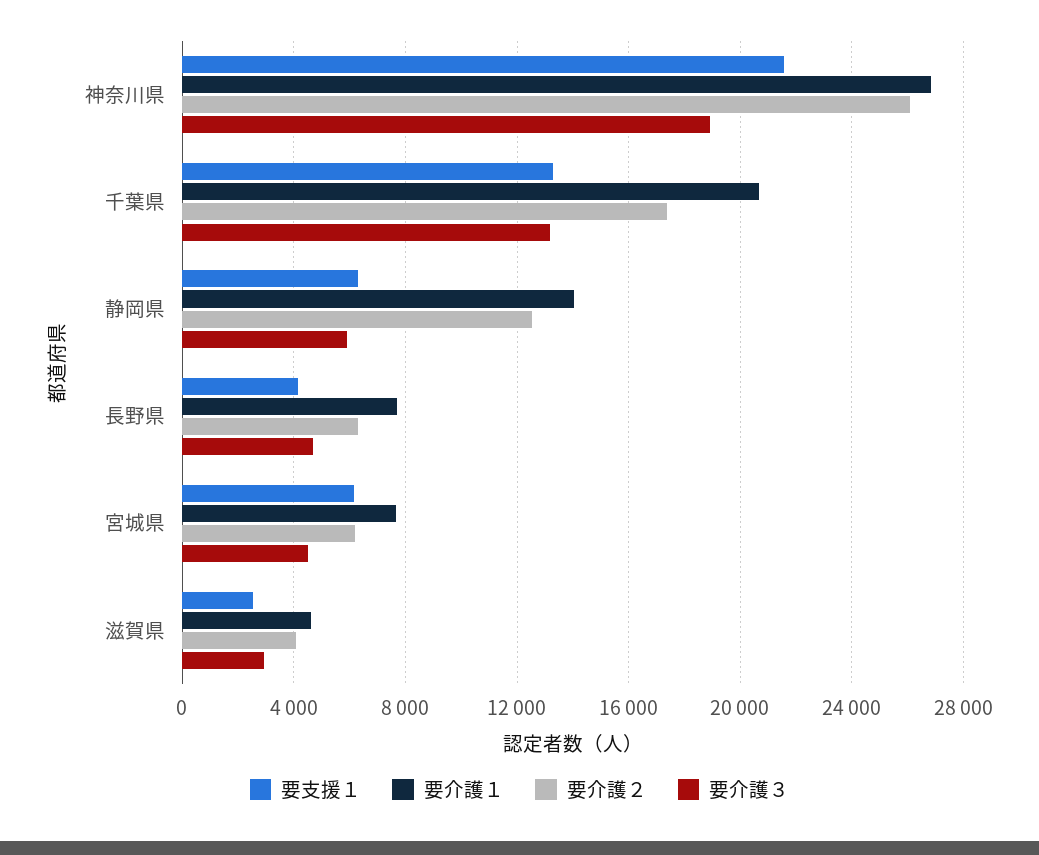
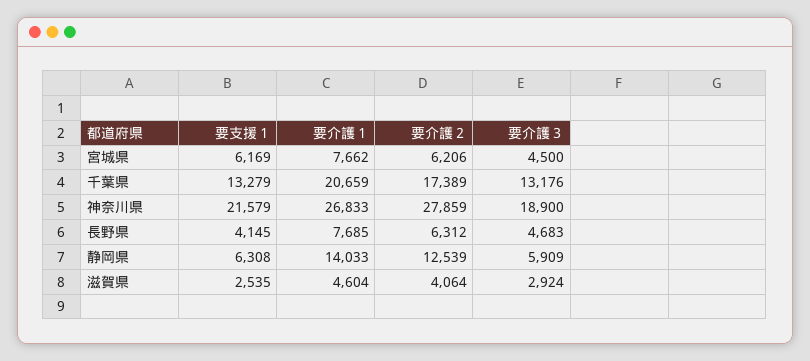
  {
    "要支援１": {
      "神奈川県": 21579,
      "千葉県": 13279,
      "静岡県": 6308,
      "長野県": 4145,
      "宮城県": 6169,
      "滋賀県": 2535
    },
    "要介護１": {
      "神奈川県": 26833,
      "千葉県": 20659,
      "静岡県": 14033,
      "長野県": 7685,
      "宮城県": 7662,
      "滋賀県": 4604
    },
    "要介護２": {
-     "神奈川県": 26000,
+     "神奈川県": 27859,
      "千葉県": 17389,
      "静岡県": 12539,
      "長野県": 6312,
      "宮城県": 6206,
      "滋賀県": 4064
    },
    "要介護３": {
      "神奈川県": 18900,
      "千葉県": 13176,
      "静岡県": 5909,
      "長野県": 4683,
      "宮城県": 4500,
      "滋賀県": 2924
    }
  }

